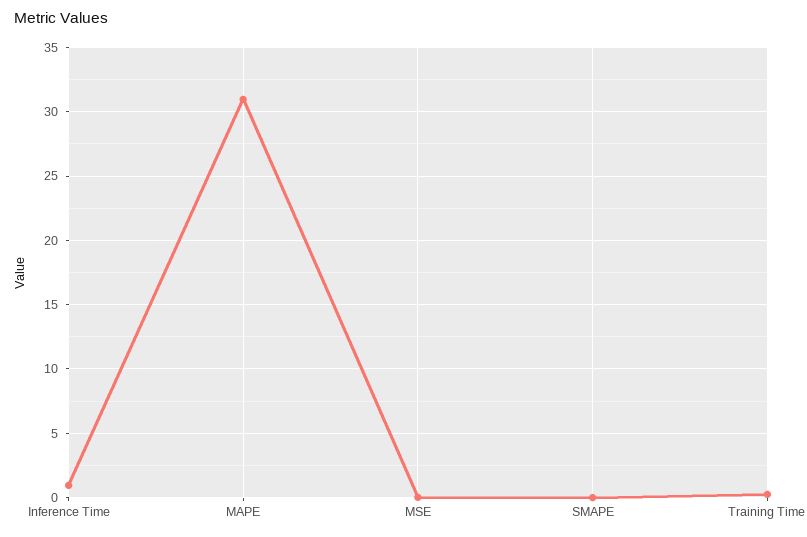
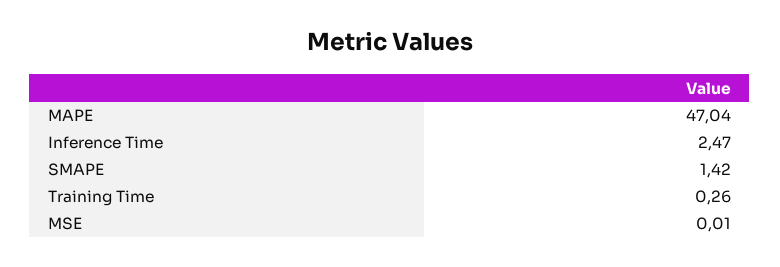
  {
-   "Inference Time": 1,
+   "Inference Time": 2.47,
-   "MAPE": 31,
+   "MAPE": 47.04,
    "MSE": 0.01,
-   "SMAPE": 0,
+   "SMAPE": 1.42,
    "Training Time": 0.26
  }

